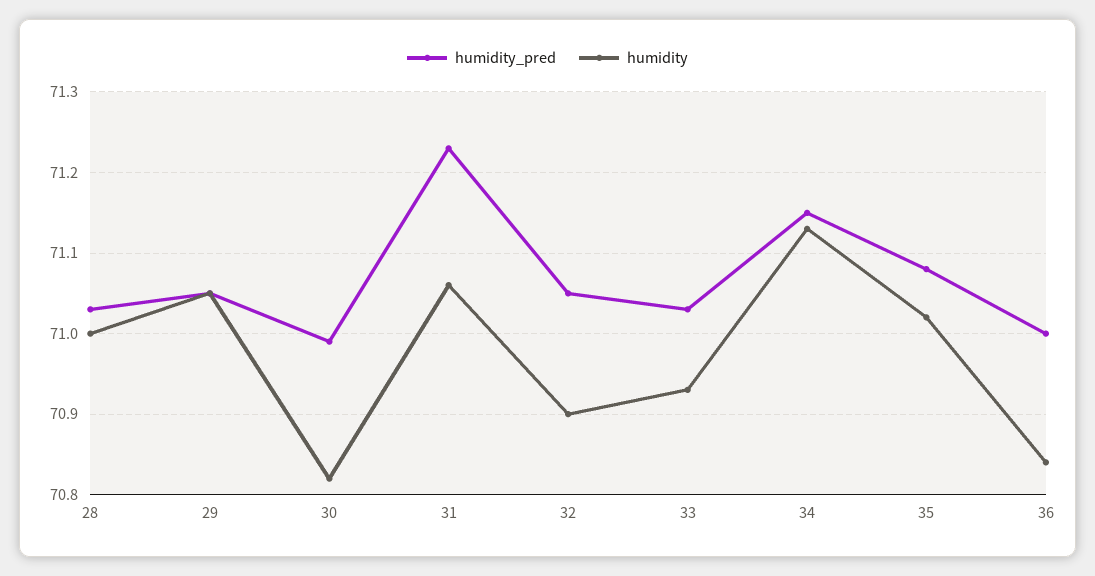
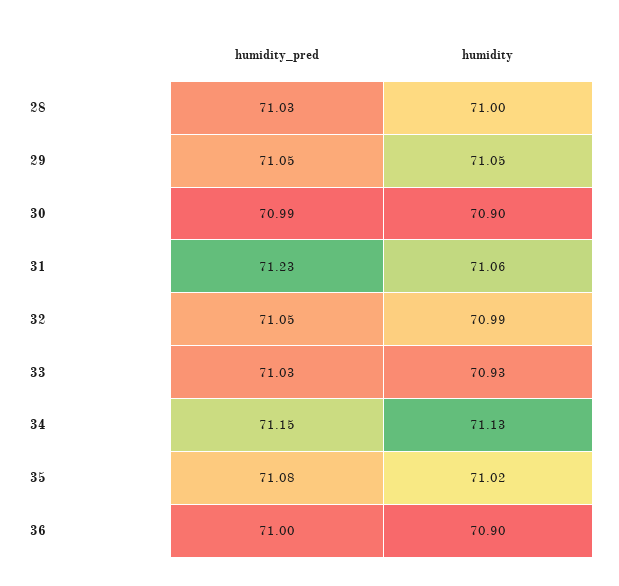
  {
    "humidity_pred": {
      "28": 71.03,
      "29": 71.05,
      "30": 70.99,
      "31": 71.23,
      "32": 71.05,
      "33": 71.03,
      "34": 71.15,
      "35": 71.08,
      "36": 71
    },
    "humidity": {
      "28": 71,
      "29": 71.05,
-     "30": 70.82,
+     "30": 70.9,
      "31": 71.06,
-     "32": 70.9,
+     "32": 70.99,
      "33": 70.93,
      "34": 71.13,
      "35": 71.02,
-     "36": 70.84
+     "36": 70.9
    }
  }

